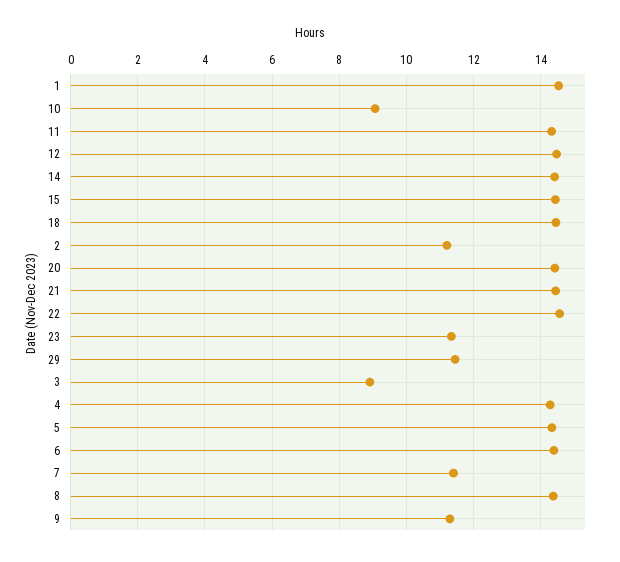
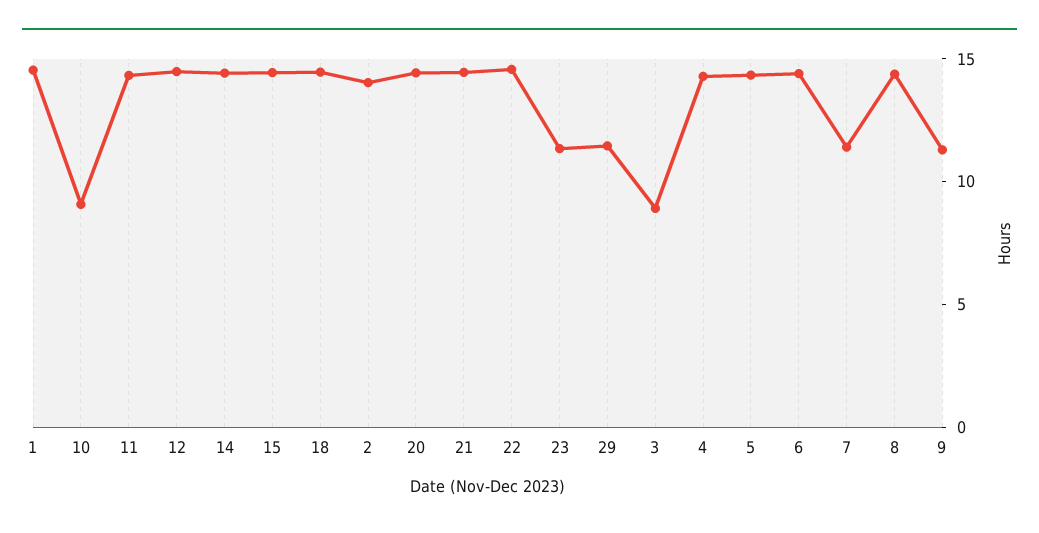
  {
    "1": 14.6,
    "10": 9,
    "11": 14.4,
    "12": 14.4,
    "14": 14.4,
    "15": 14.4,
    "18": 14.4,
-   "2": 11.2,
+   "2": 14,
    "20": 14.4,
    "21": 14.4,
    "22": 14.6,
    "23": 11.4,
    "29": 11.4,
    "3": 9,
    "4": 14.2,
    "5": 14.4,
    "6": 14.4,
    "7": 11.4,
    "8": 14.4,
    "9": 11.2
  }

